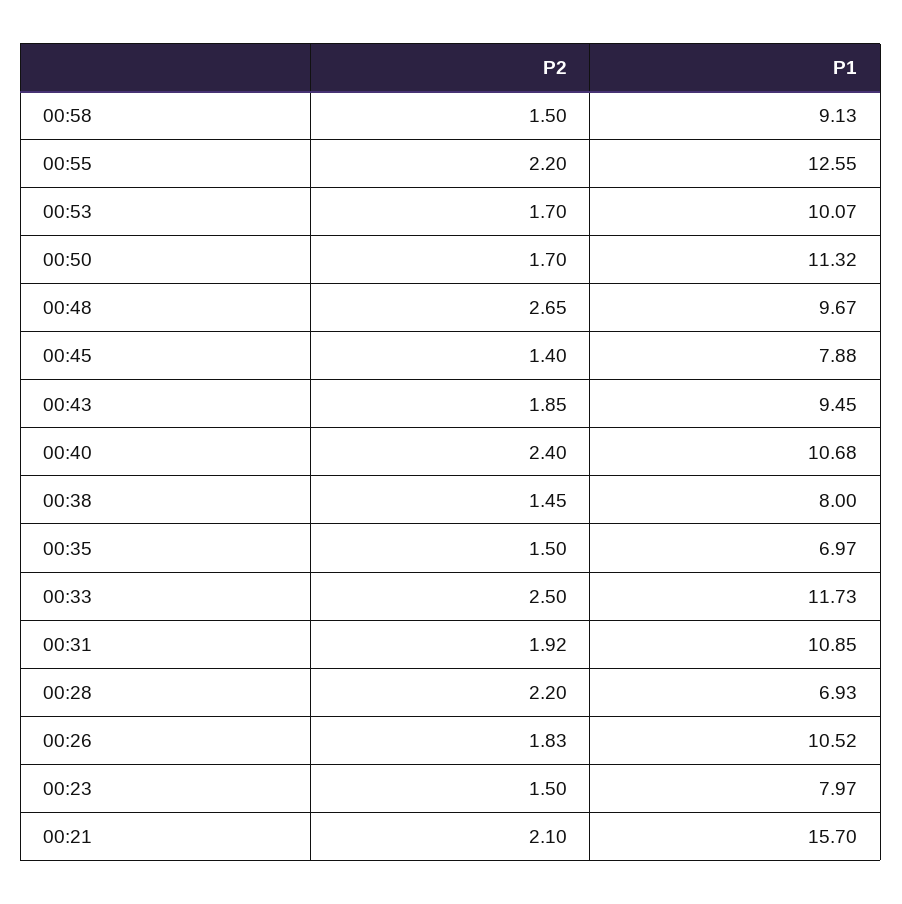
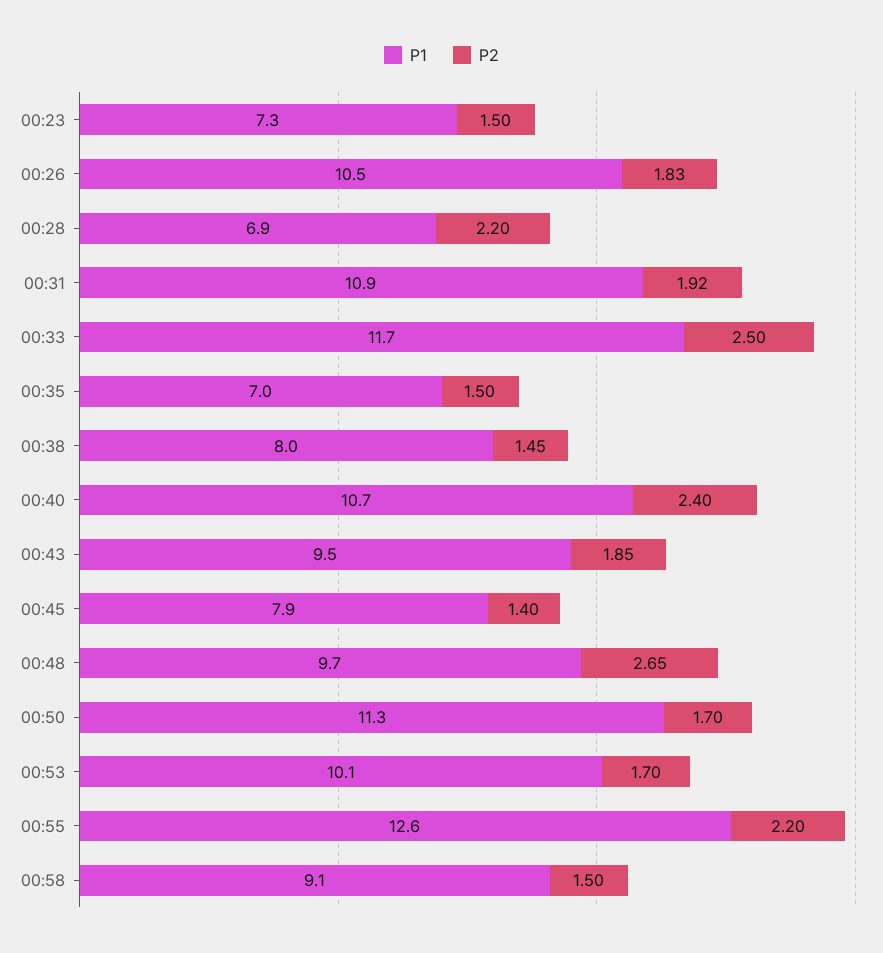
  {
    "P2": {
      "00:58": 1.5,
      "00:55": 2.2,
      "00:53": 1.7,
      "00:50": 1.7,
      "00:48": 2.65,
      "00:45": 1.4,
      "00:43": 1.85,
      "00:40": 2.4,
      "00:38": 1.45,
      "00:35": 1.5,
      "00:33": 2.5,
      "00:31": 1.92,
      "00:28": 2.2,
      "00:26": 1.83,
-     "00:23": 1.5,
+     "00:23": 1.5
-     "00:21": 2.1
    },
    "P1": {
      "00:58": 9.13,
      "00:55": 12.55,
      "00:53": 10.07,
      "00:50": 11.32,
      "00:48": 9.67,
      "00:45": 7.88,
      "00:43": 9.45,
      "00:40": 10.68,
      "00:38": 8,
      "00:35": 6.97,
      "00:33": 11.73,
      "00:31": 10.85,
      "00:28": 6.93,
      "00:26": 10.52,
-     "00:23": 7.97,
+     "00:23": 7.3
-     "00:21": 15.7
    }
  }

